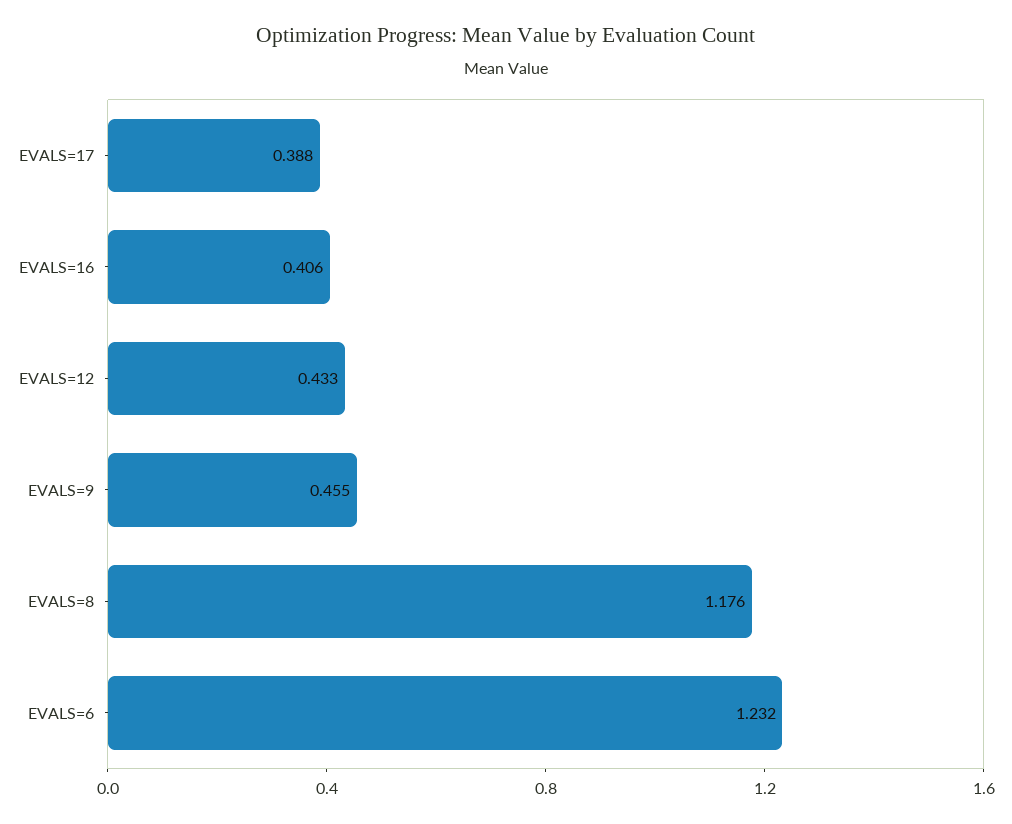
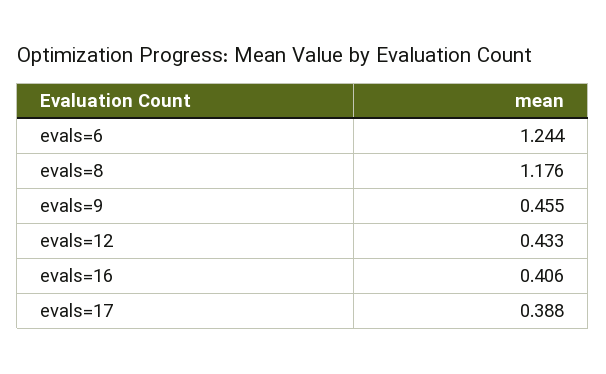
  {
    "EVALS=17": 0.388,
    "EVALS=16": 0.406,
    "EVALS=12": 0.433,
    "EVALS=9": 0.455,
    "EVALS=8": 1.176,
-   "EVALS=6": 1.232
+   "EVALS=6": 1.244
  }

